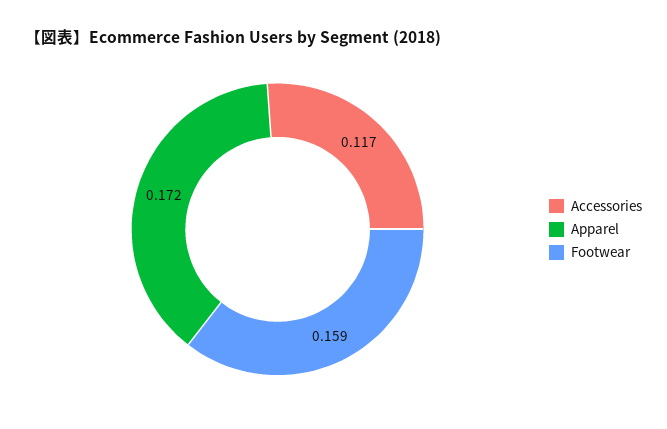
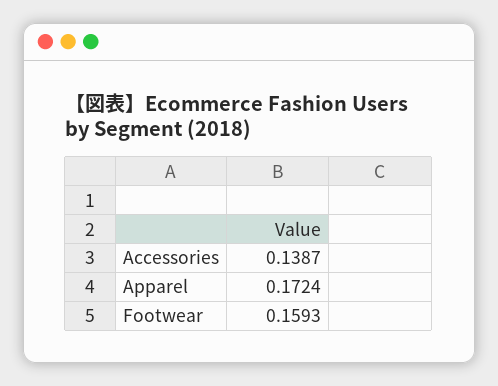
  {
-   "Accessories": 0.117,
+   "Accessories": 0.1387,
    "Apparel": 0.1724,
    "Footwear": 0.1593
  }

